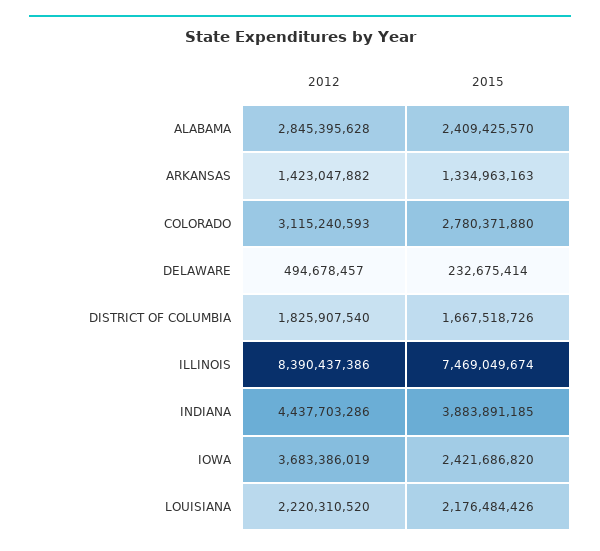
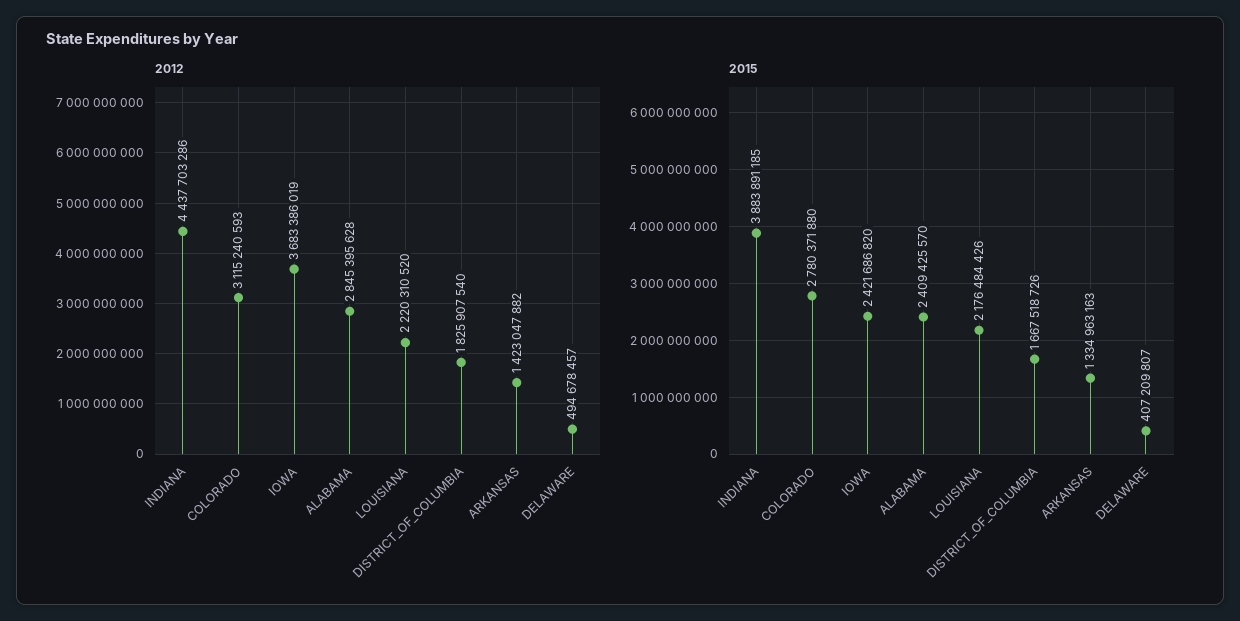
  {
    "2012": {
      "ALABAMA": 2845395628,
      "ARKANSAS": 1423047882,
      "COLORADO": 3115240593,
      "DELAWARE": 494678457,
      "DISTRICT OF COLUMBIA": 1825907540,
-     "ILLINOIS": 8390437386,
      "INDIANA": 4437703286,
      "IOWA": 3683386019,
      "LOUISIANA": 2220310520
    },
    "2015": {
      "ALABAMA": 2409425570,
      "ARKANSAS": 1334963163,
      "COLORADO": 2780371880,
-     "DELAWARE": 232675414,
+     "DELAWARE": 407209807,
      "DISTRICT OF COLUMBIA": 1667518726,
-     "ILLINOIS": 7469049674,
      "INDIANA": 3883891185,
      "IOWA": 2421686820,
      "LOUISIANA": 2176484426
    }
  }

